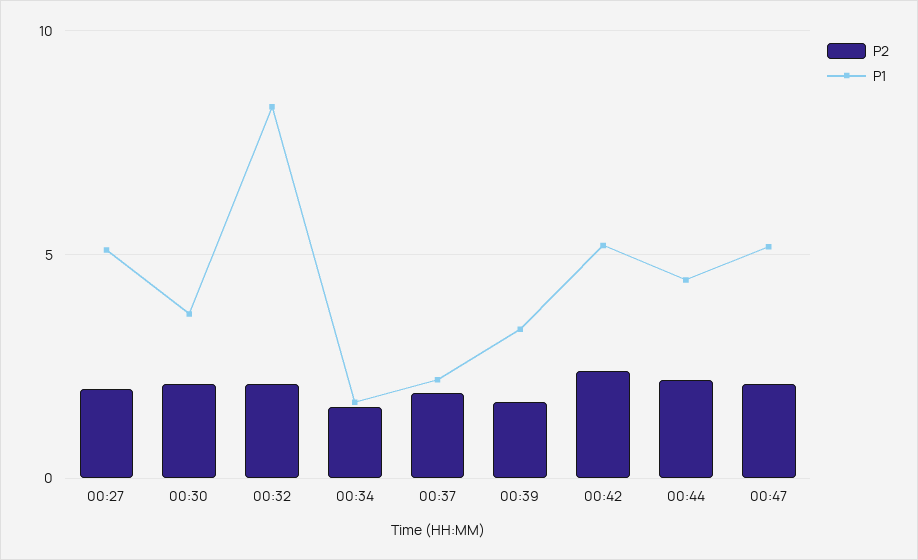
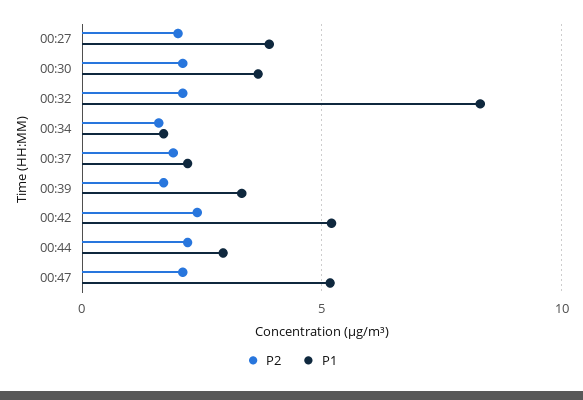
  {
    "P2": {
      "00:27": 2,
      "00:30": 2,
      "00:32": 2,
      "00:34": 1.5,
      "00:37": 2,
      "00:39": 1.5,
      "00:42": 2.5,
      "00:44": 2,
      "00:47": 2
    },
    "P1": {
-     "00:27": 5,
+     "00:27": 4,
      "00:30": 3.5,
      "00:32": 8.5,
      "00:34": 1.5,
      "00:37": 2,
      "00:39": 3.5,
      "00:42": 5,
-     "00:44": 4.5,
+     "00:44": 3,
      "00:47": 5
    }
  }

